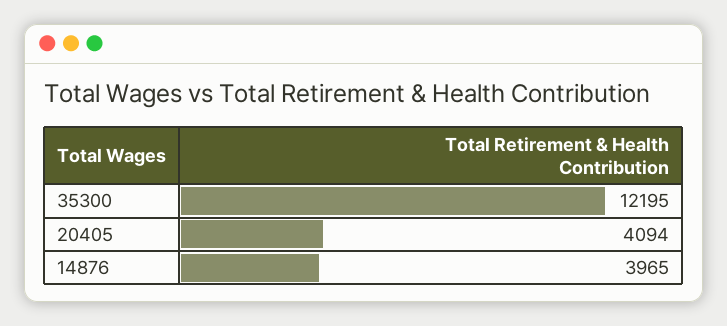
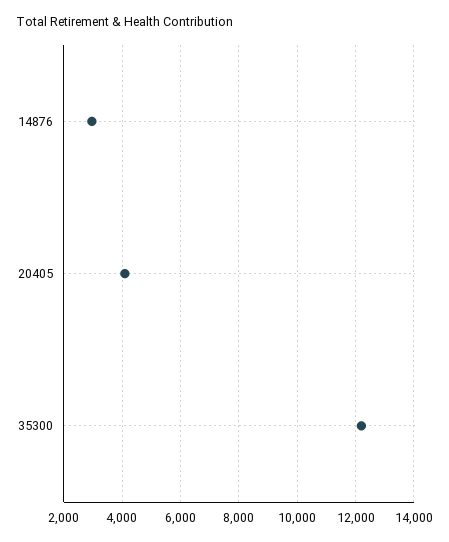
  {
    "35300": 12195,
    "20405": 4094,
-   "14876": 3965
+   "14876": 3000
  }

